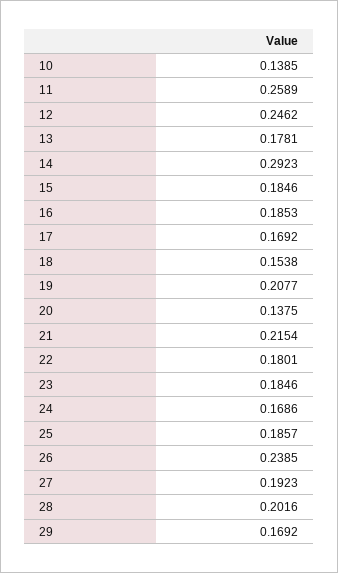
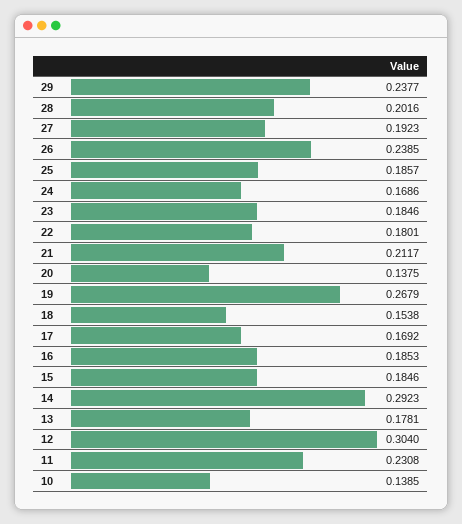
  {
    "10": 0.1385,
-   "11": 0.2589,
+   "11": 0.2308,
-   "12": 0.2462,
+   "12": 0.304,
    "13": 0.1781,
    "14": 0.2923,
    "15": 0.1846,
    "16": 0.1853,
    "17": 0.1692,
    "18": 0.1538,
-   "19": 0.2077,
+   "19": 0.2679,
    "20": 0.1375,
-   "21": 0.2154,
+   "21": 0.2117,
    "22": 0.1801,
    "23": 0.1846,
    "24": 0.1686,
    "25": 0.1857,
    "26": 0.2385,
    "27": 0.1923,
    "28": 0.2016,
-   "29": 0.1692
+   "29": 0.2377
  }

